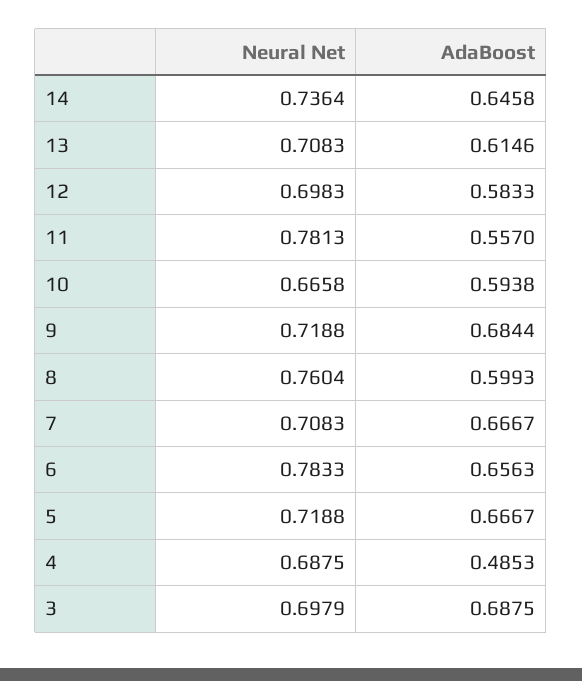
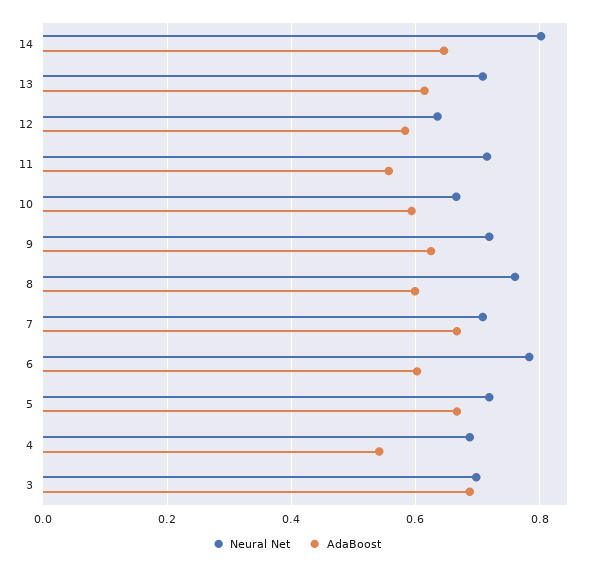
  {
    "Neural Net": {
-     "14": 0.7364,
+     "14": 0.8,
      "13": 0.7083,
-     "12": 0.6983,
+     "12": 0.64,
-     "11": 0.7813,
+     "11": 0.72,
      "10": 0.6658,
      "9": 0.7188,
      "8": 0.7604,
      "7": 0.7083,
      "6": 0.7833,
      "5": 0.7188,
      "4": 0.6875,
      "3": 0.6979
    },
    "AdaBoost": {
      "14": 0.6458,
      "13": 0.6146,
      "12": 0.5833,
      "11": 0.557,
      "10": 0.5938,
-     "9": 0.6844,
+     "9": 0.62,
      "8": 0.5993,
      "7": 0.6667,
-     "6": 0.6563,
+     "6": 0.6,
      "5": 0.6667,
-     "4": 0.4853,
+     "4": 0.54,
      "3": 0.6875
    }
  }

